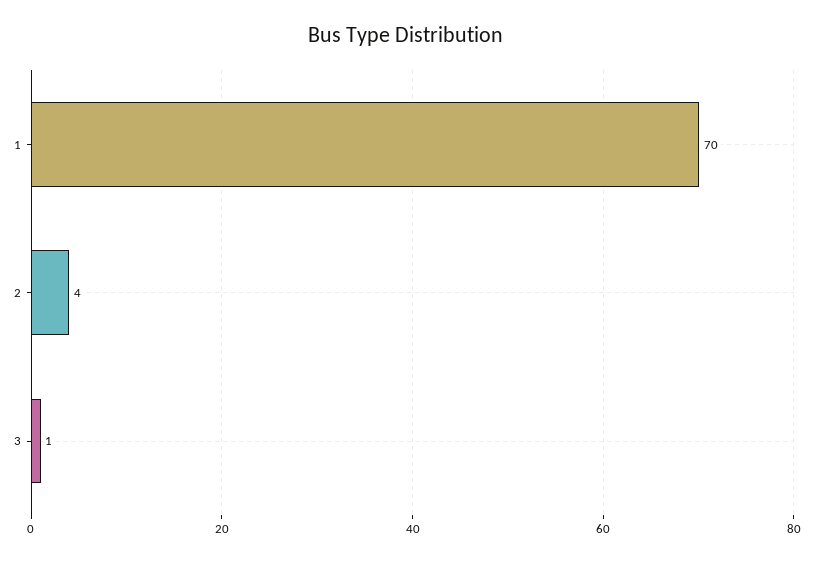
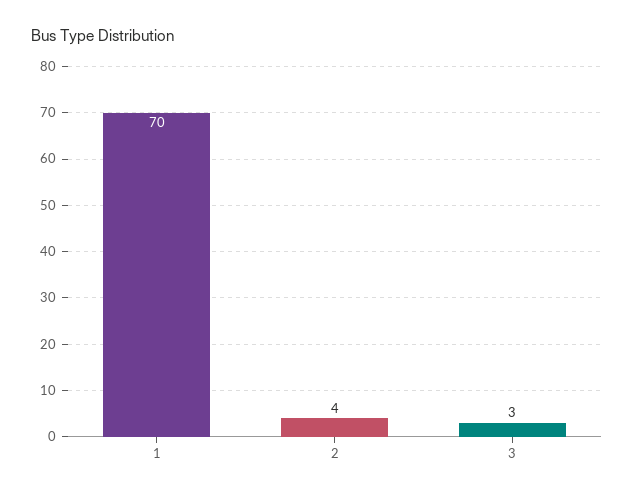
  {
    "1": 70,
    "2": 4,
-   "3": 1
+   "3": 3
  }

